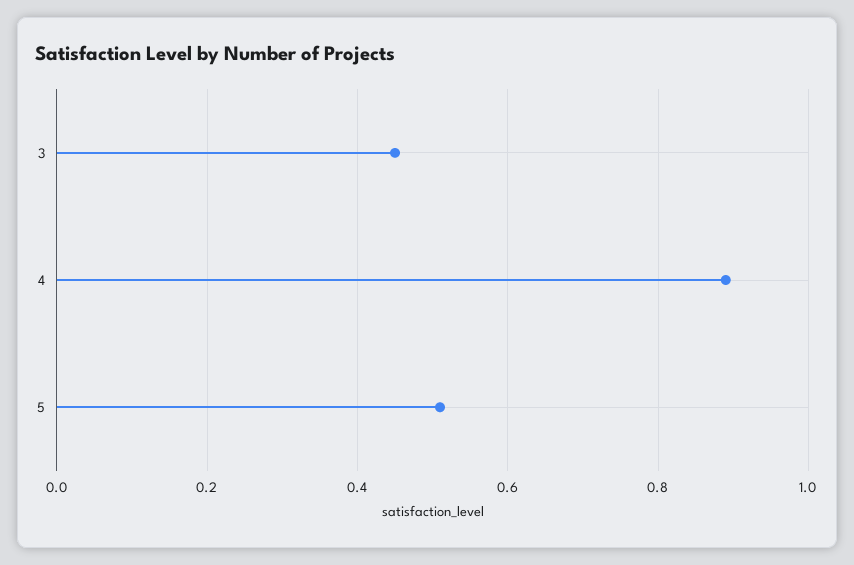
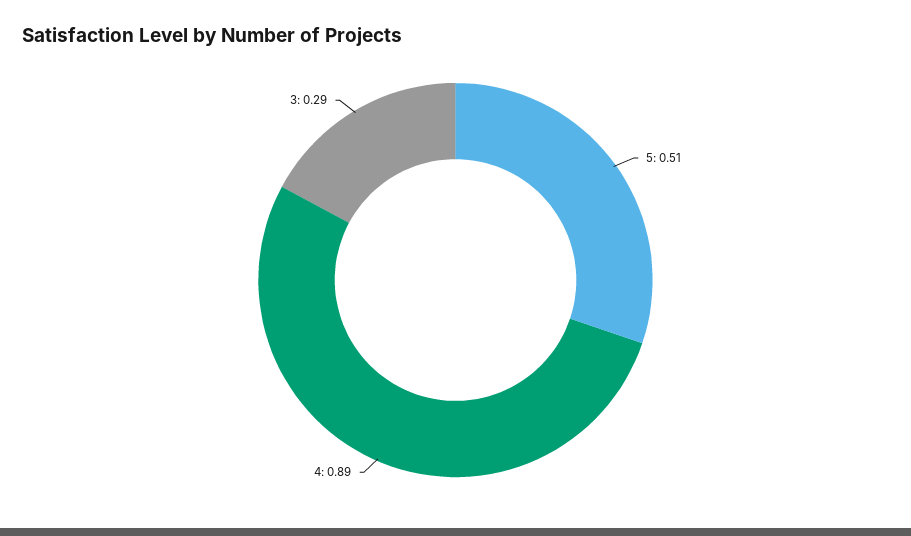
  {
-   "3": 0.45,
+   "3": 0.29,
    "4": 0.89,
    "5": 0.51
  }

